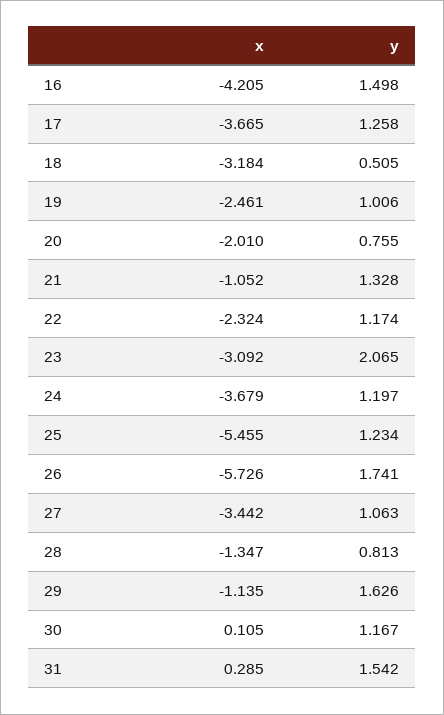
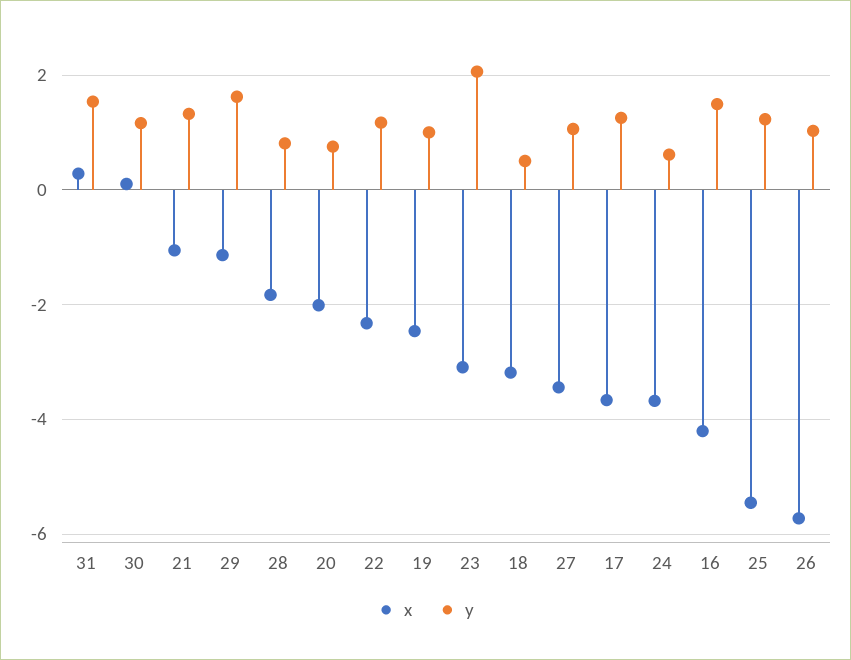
  {
    "x": {
      "16": -4.205,
      "17": -3.665,
      "18": -3.184,
      "19": -2.461,
      "20": -2.01,
      "21": -1.052,
      "22": -2.324,
      "23": -3.092,
      "24": -3.679,
      "25": -5.455,
      "26": -5.726,
      "27": -3.442,
-     "28": -1.347,
+     "28": -1.8,
      "29": -1.135,
      "30": 0.105,
      "31": 0.285
    },
    "y": {
      "16": 1.498,
      "17": 1.258,
      "18": 0.505,
      "19": 1.006,
      "20": 0.755,
      "21": 1.328,
      "22": 1.174,
      "23": 2.065,
-     "24": 1.197,
+     "24": 0.6,
      "25": 1.234,
-     "26": 1.741,
+     "26": 1,
      "27": 1.063,
      "28": 0.813,
      "29": 1.626,
      "30": 1.167,
      "31": 1.542
    }
  }

